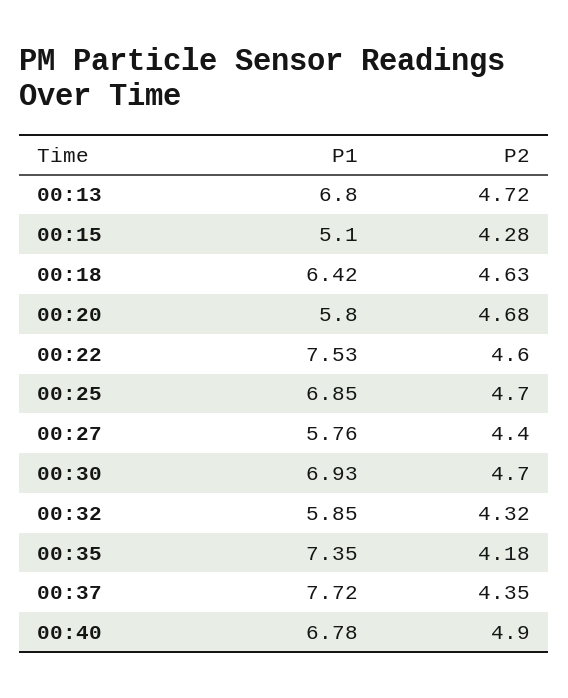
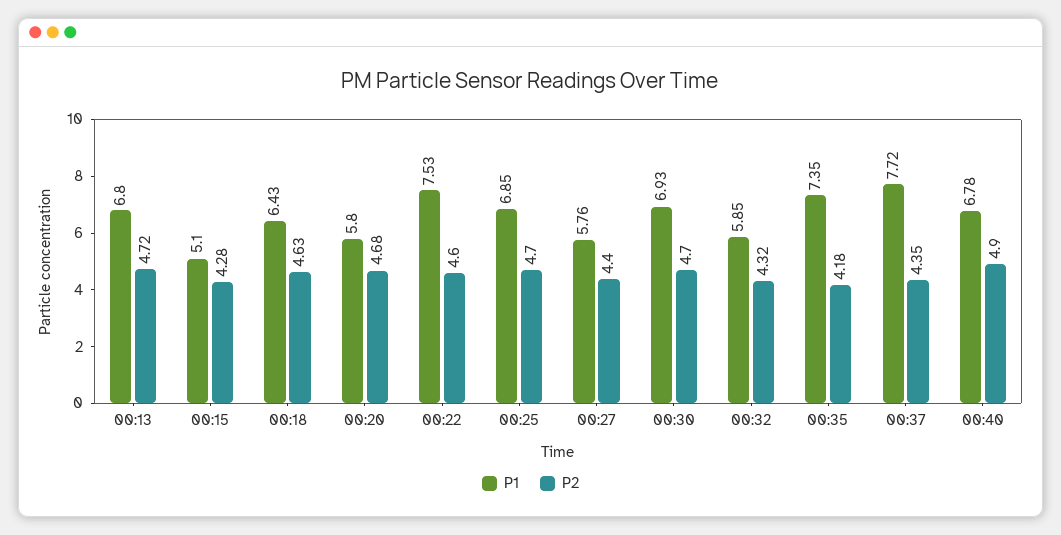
  {
    "P1": {
      "00:13": 6.8,
      "00:15": 5.1,
-     "00:18": 6.42,
+     "00:18": 6.43,
      "00:20": 5.8,
      "00:22": 7.53,
      "00:25": 6.85,
      "00:27": 5.76,
      "00:30": 6.93,
      "00:32": 5.85,
      "00:35": 7.35,
      "00:37": 7.72,
      "00:40": 6.78
    },
    "P2": {
      "00:13": 4.72,
      "00:15": 4.28,
      "00:18": 4.63,
      "00:20": 4.68,
      "00:22": 4.6,
      "00:25": 4.7,
      "00:27": 4.4,
      "00:30": 4.7,
      "00:32": 4.32,
      "00:35": 4.18,
      "00:37": 4.35,
      "00:40": 4.9
    }
  }

